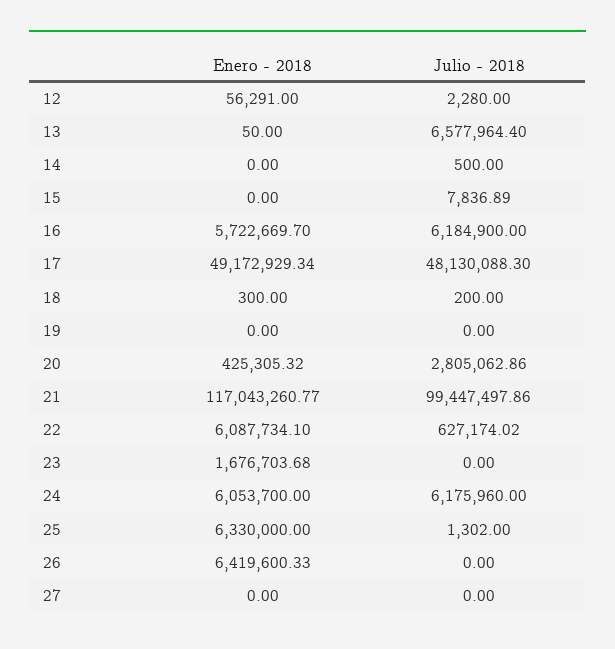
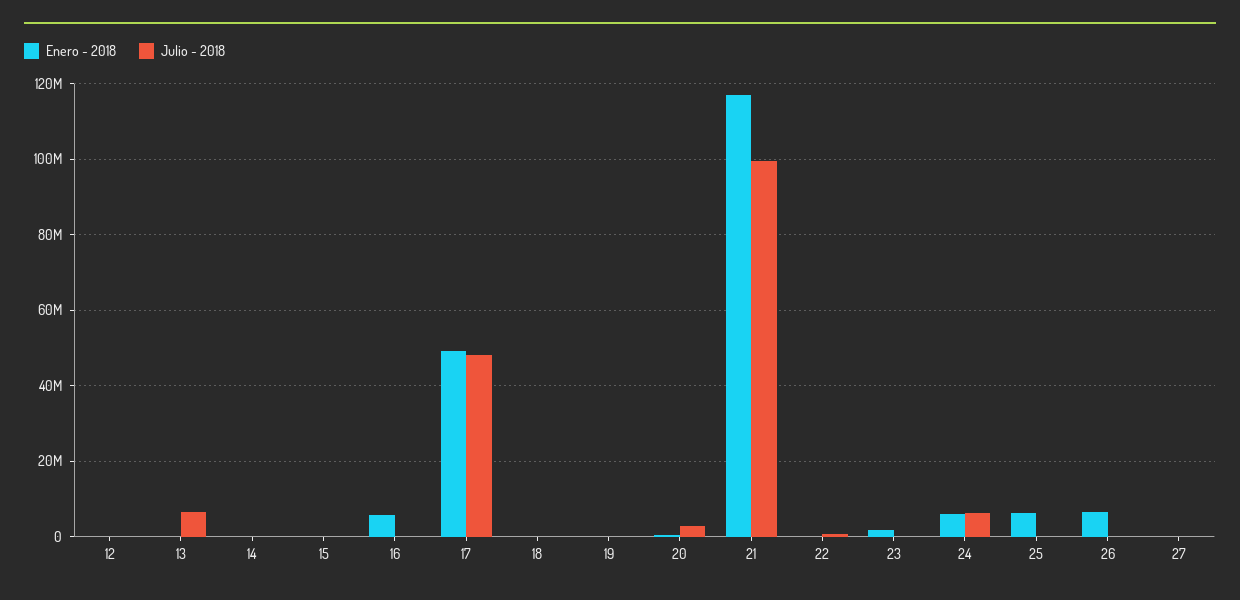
  {
    "Enero - 2018": {
      "12": 56291,
      "13": 50,
      "14": 0,
      "15": 0,
      "16": 5722669.7,
      "17": 49172929.34,
      "18": 300,
      "19": 0,
      "20": 425305.32,
      "21": 117043260.77,
-     "22": 6087734.1,
+     "22": 0,
      "23": 1676703.68,
      "24": 6053700,
      "25": 6330000,
      "26": 6419600.33,
      "27": 0
    },
    "Julio - 2018": {
      "12": 2280,
      "13": 6577964.4,
      "14": 500,
      "15": 7836.89,
-     "16": 6184900,
+     "16": 0,
      "17": 48130088.3,
      "18": 200,
      "19": 0,
      "20": 2805062.86,
      "21": 99447497.86,
      "22": 627174.02,
      "23": 0,
      "24": 6175960,
      "25": 1302,
      "26": 0,
      "27": 0
    }
  }

